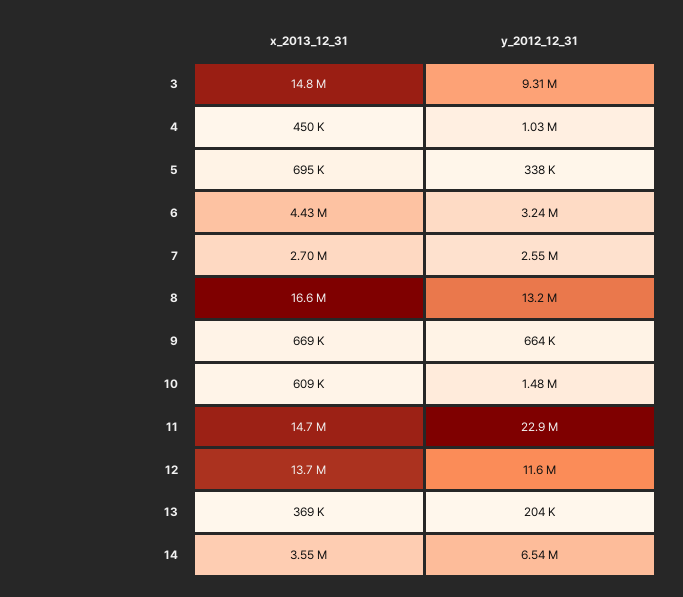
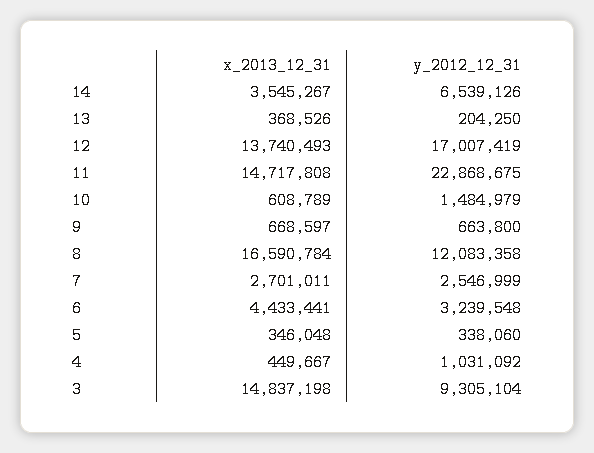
  {
    "x_2013_12_31": {
      "3": 14837198,
      "4": 449667,
-     "5": 695000,
+     "5": 346048,
      "6": 4433441,
      "7": 2701011,
      "8": 16590784,
      "9": 668597,
      "10": 608789,
      "11": 14717808,
      "12": 13740493,
      "13": 368526,
      "14": 3545267
    },
    "y_2012_12_31": {
      "3": 9305104,
      "4": 1031092,
      "5": 338060,
      "6": 3239548,
      "7": 2546999,
-     "8": 13200000,
+     "8": 12083358,
      "9": 663800,
      "10": 1484979,
      "11": 22868675,
-     "12": 11600000,
+     "12": 17007419,
      "13": 204250,
      "14": 6539126
    }
  }

